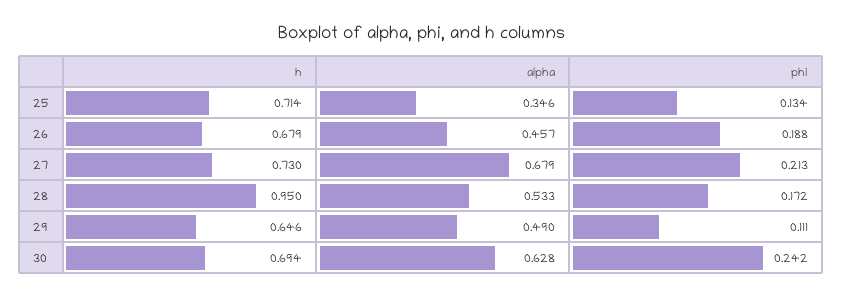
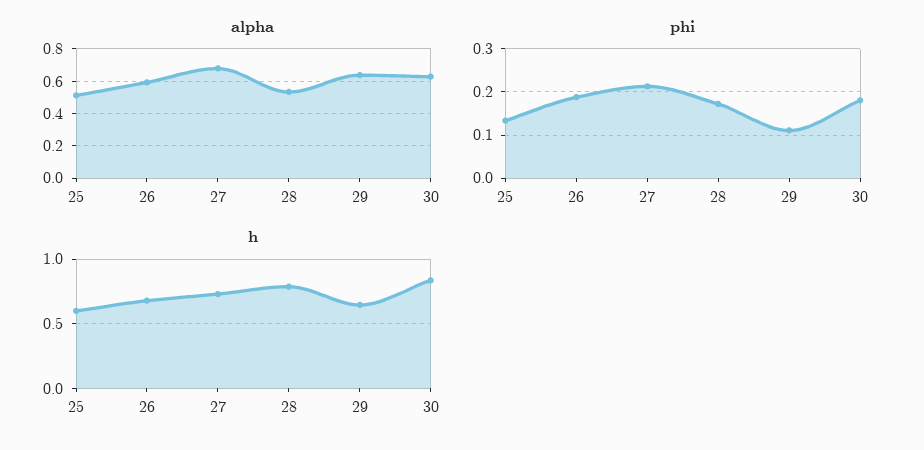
  {
    "h": {
-     "25": 0.714,
+     "25": 0.6,
      "26": 0.679,
      "27": 0.73,
-     "28": 0.95,
+     "28": 0.8,
      "29": 0.646,
-     "30": 0.694
+     "30": 0.85
    },
    "alpha": {
-     "25": 0.346,
+     "25": 0.5,
-     "26": 0.457,
+     "26": 0.6,
      "27": 0.679,
      "28": 0.533,
-     "29": 0.49,
+     "29": 0.65,
      "30": 0.628
    },
    "phi": {
      "25": 0.134,
      "26": 0.188,
      "27": 0.213,
      "28": 0.172,
      "29": 0.111,
-     "30": 0.242
+     "30": 0.18
    }
  }

